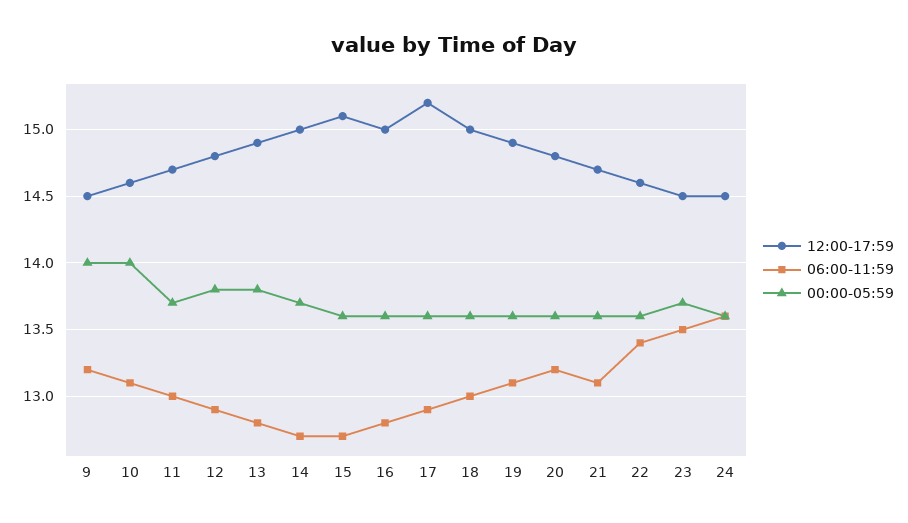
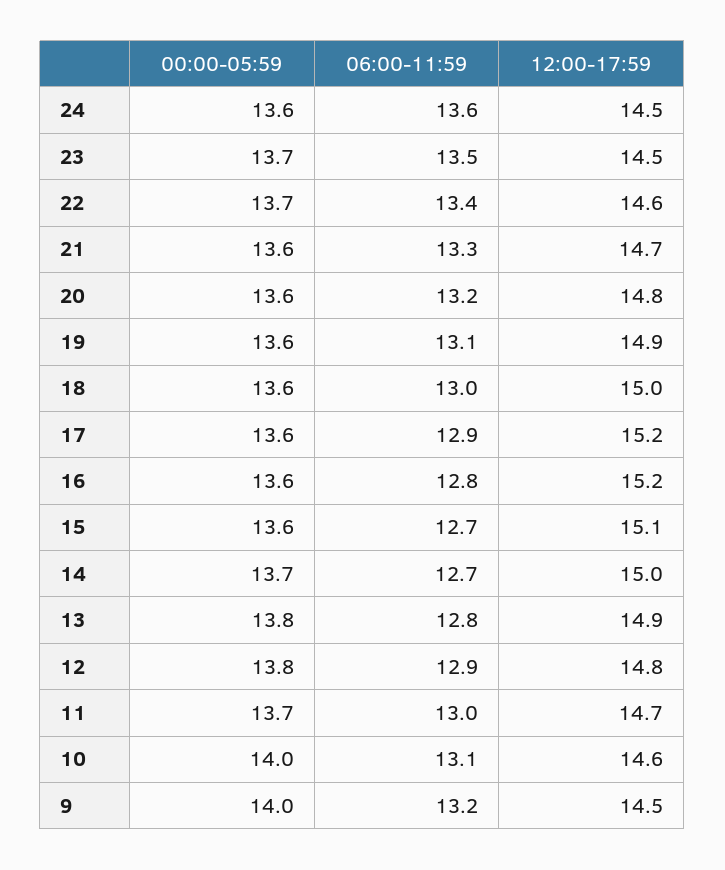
  {
    "12:00-17:59": {
      "9": 14.5,
      "10": 14.6,
      "11": 14.7,
      "12": 14.8,
      "13": 14.9,
      "14": 15,
      "15": 15.1,
-     "16": 15,
+     "16": 15.2,
      "17": 15.2,
      "18": 15,
      "19": 14.9,
      "20": 14.8,
      "21": 14.7,
      "22": 14.6,
      "23": 14.5,
      "24": 14.5
    },
    "06:00-11:59": {
      "9": 13.2,
      "10": 13.1,
      "11": 13,
      "12": 12.9,
      "13": 12.8,
      "14": 12.7,
      "15": 12.7,
      "16": 12.8,
      "17": 12.9,
      "18": 13,
      "19": 13.1,
      "20": 13.2,
-     "21": 13.1,
+     "21": 13.3,
      "22": 13.4,
      "23": 13.5,
      "24": 13.6
    },
    "00:00-05:59": {
      "9": 14,
      "10": 14,
      "11": 13.7,
      "12": 13.8,
      "13": 13.8,
      "14": 13.7,
      "15": 13.6,
      "16": 13.6,
      "17": 13.6,
      "18": 13.6,
      "19": 13.6,
      "20": 13.6,
      "21": 13.6,
-     "22": 13.6,
+     "22": 13.7,
      "23": 13.7,
      "24": 13.6
    }
  }

